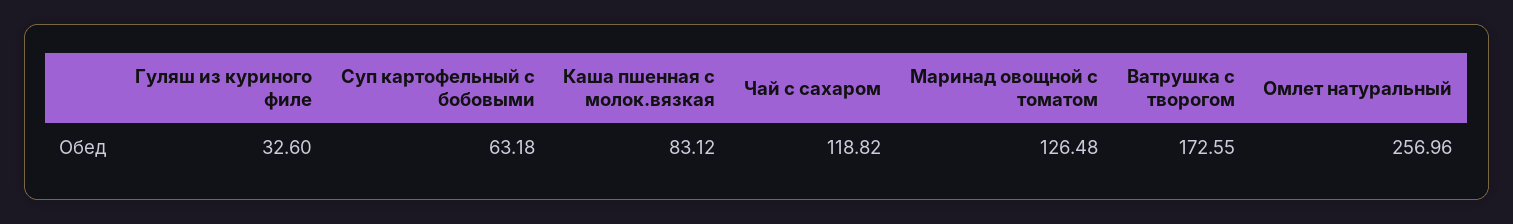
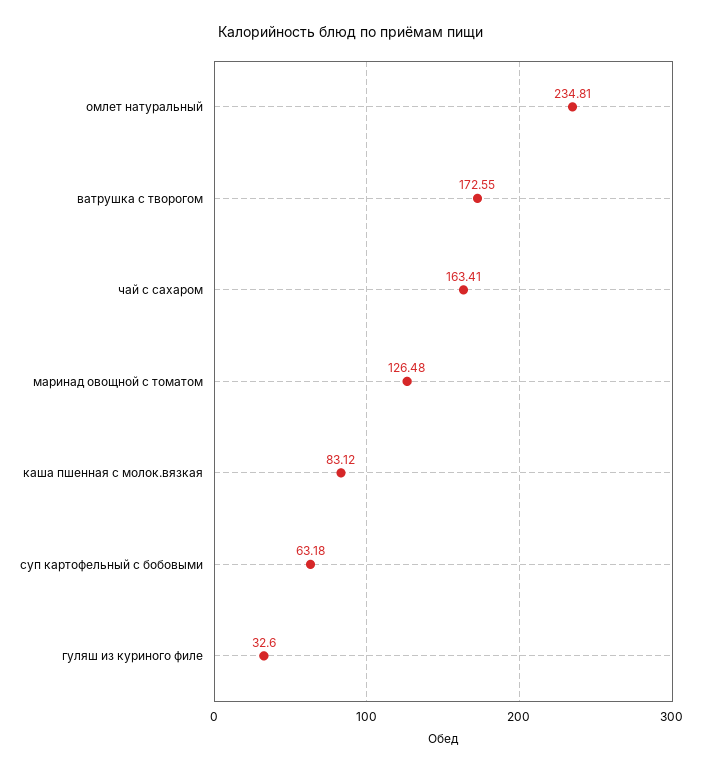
  {
    "Гуляш из куриного филе": 32.6,
    "Суп картофельный с бобовыми": 63.18,
    "Каша пшенная с молок.вязкая": 83.12,
-   "Чай с сахаром": 118.82,
+   "Чай с сахаром": 163.41,
    "Маринад овощной с томатом": 126.48,
    "Ватрушка с творогом": 172.55,
-   "Омлет натуральный": 256.96
+   "Омлет натуральный": 234.81
  }

